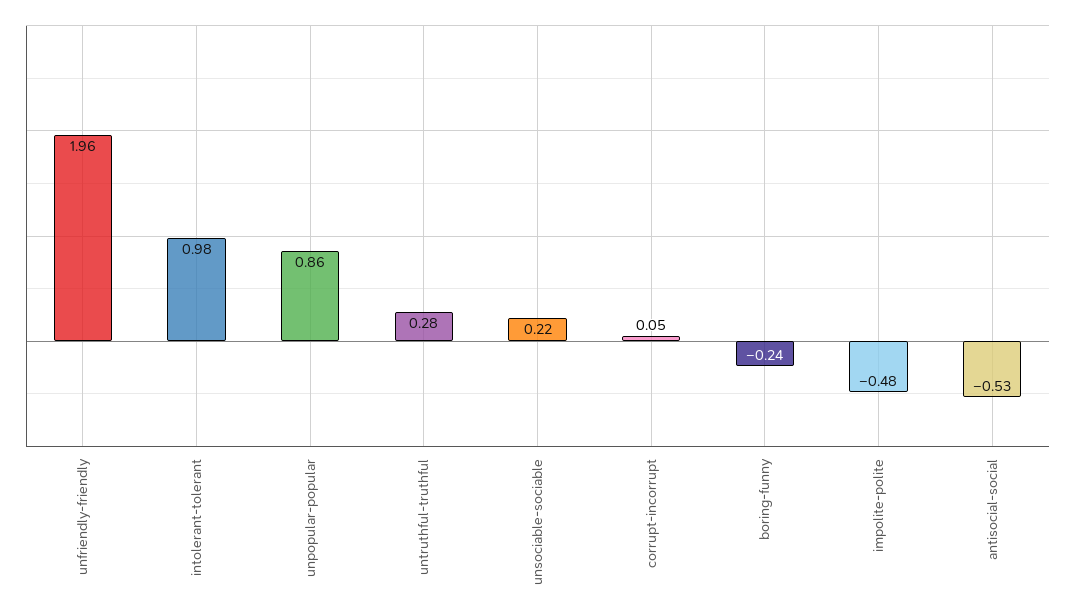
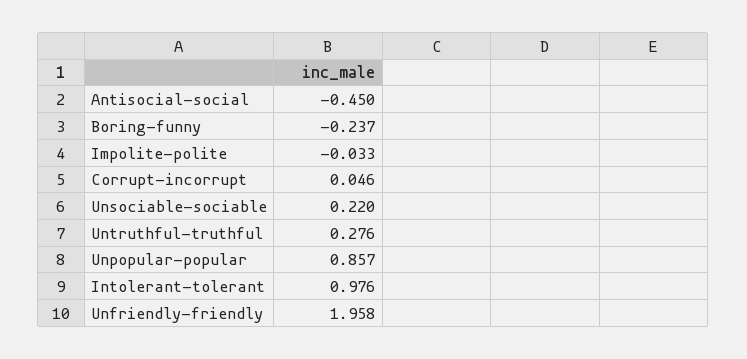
  {
    "unfriendly-friendly": 1.958,
    "intolerant-tolerant": 0.976,
    "unpopular-popular": 0.857,
    "untruthful-truthful": 0.276,
    "unsociable-sociable": 0.22,
    "corrupt-incorrupt": 0.046,
    "boring-funny": -0.237,
-   "impolite-polite": -0.48,
+   "impolite-polite": -0.033,
-   "antisocial-social": -0.53
+   "antisocial-social": -0.45
  }

